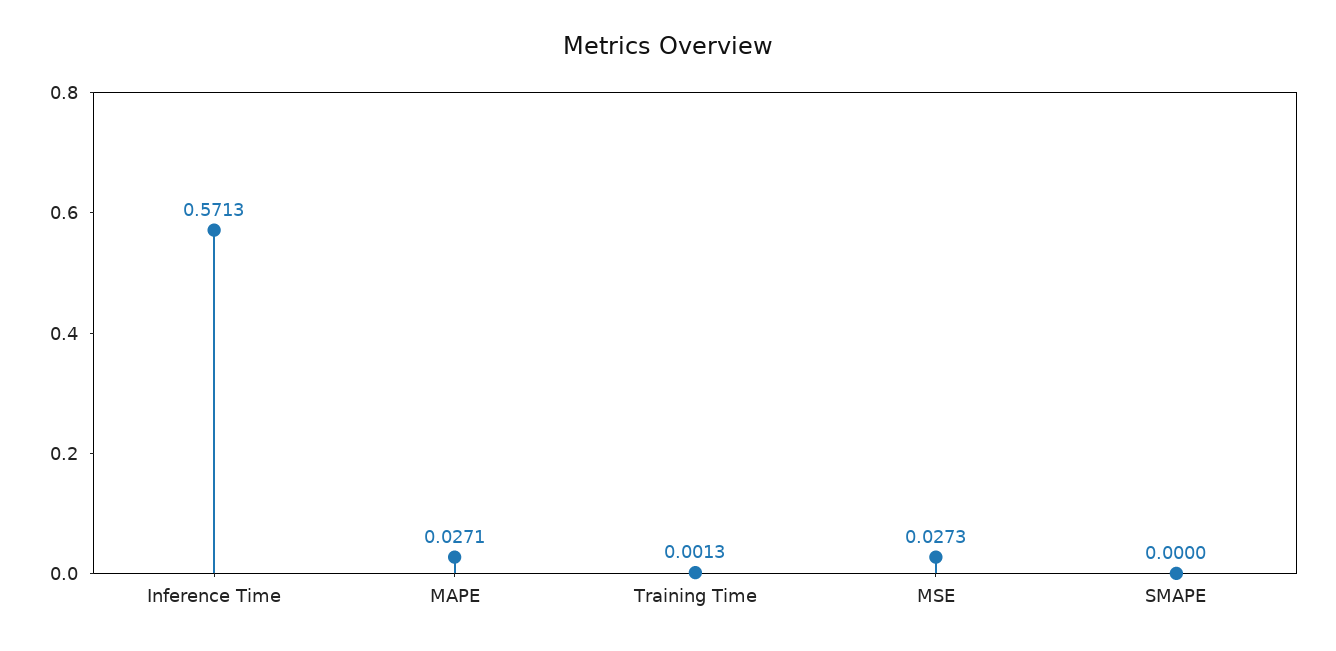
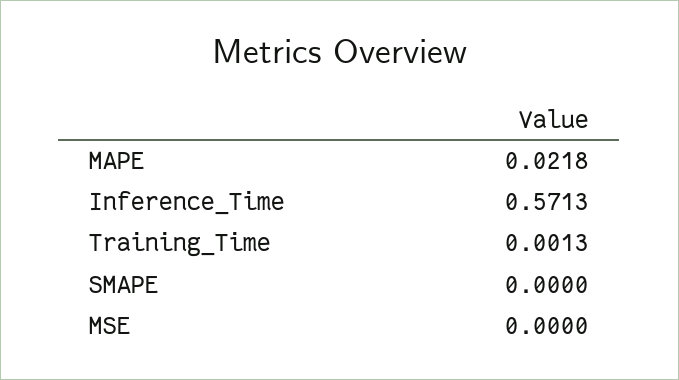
  {
    "Inference Time": 0.5713,
-   "MAPE": 0.0271,
+   "MAPE": 0.0218,
    "Training Time": 0.0013,
-   "MSE": 0.0273,
+   "MSE": 0,
    "SMAPE": 0
  }

